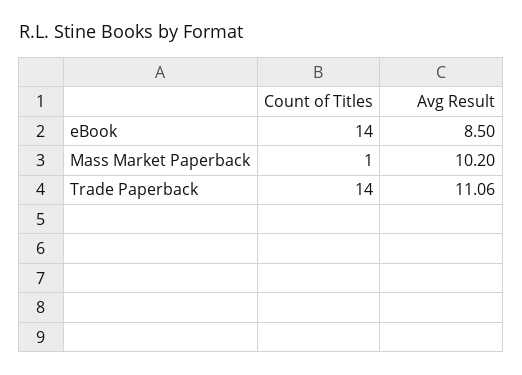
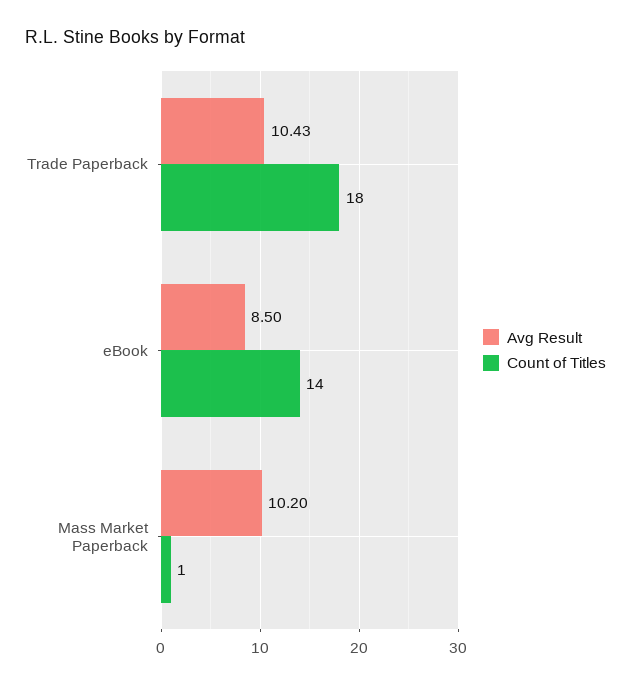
  {
    "Count of Titles": {
      "eBook": 14,
      "Mass Market Paperback": 1,
-     "Trade Paperback": 14
+     "Trade Paperback": 18
    },
    "Avg Result": {
      "eBook": 8.5,
      "Mass Market Paperback": 10.2,
-     "Trade Paperback": 11.06
+     "Trade Paperback": 10.43
    }
  }

